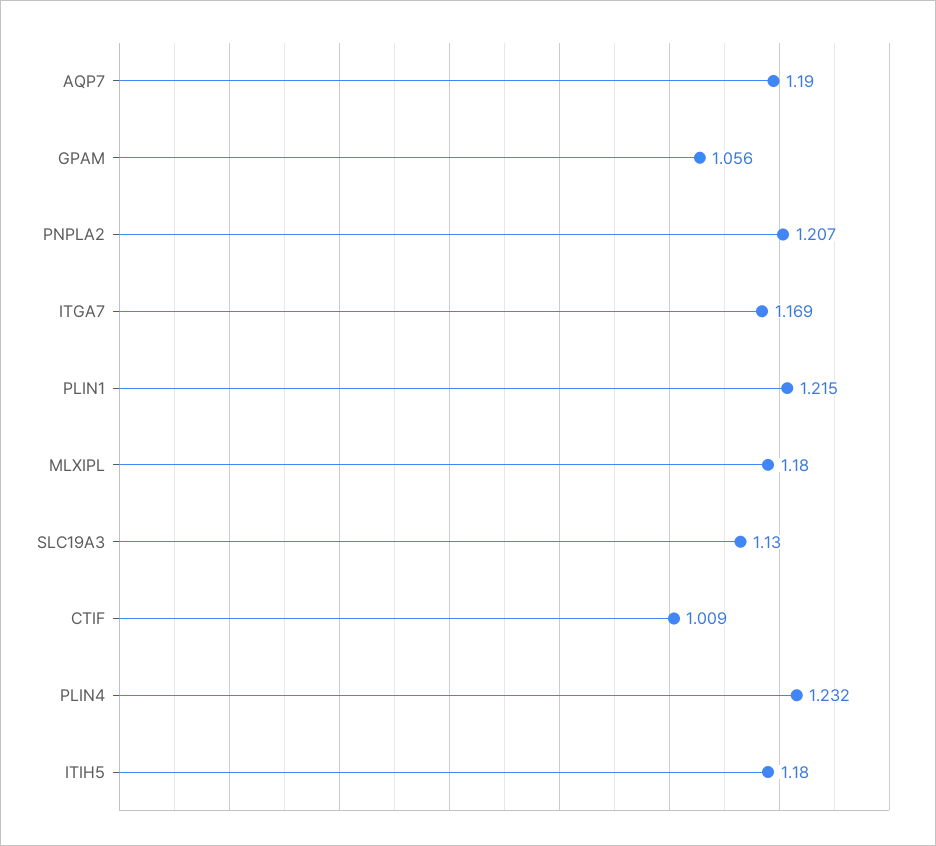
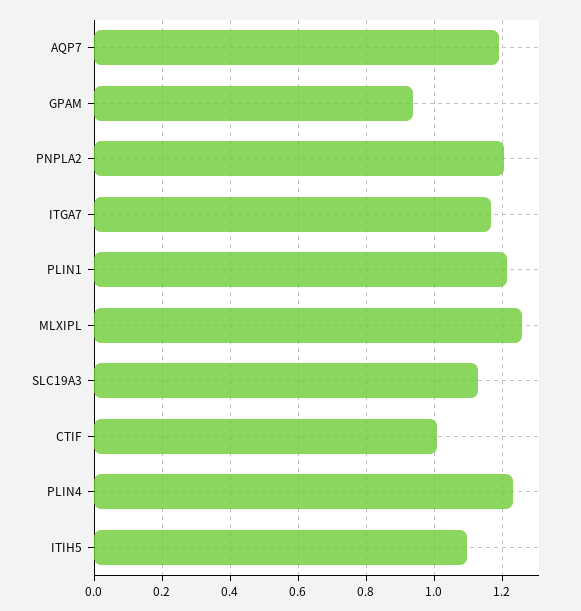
  {
    "AQP7": 1.19,
-   "GPAM": 1.056,
+   "GPAM": 0.94,
    "PNPLA2": 1.207,
    "ITGA7": 1.169,
    "PLIN1": 1.215,
-   "MLXIPL": 1.18,
+   "MLXIPL": 1.26,
    "SLC19A3": 1.13,
    "CTIF": 1.009,
    "PLIN4": 1.232,
-   "ITIH5": 1.18
+   "ITIH5": 1.1
  }

